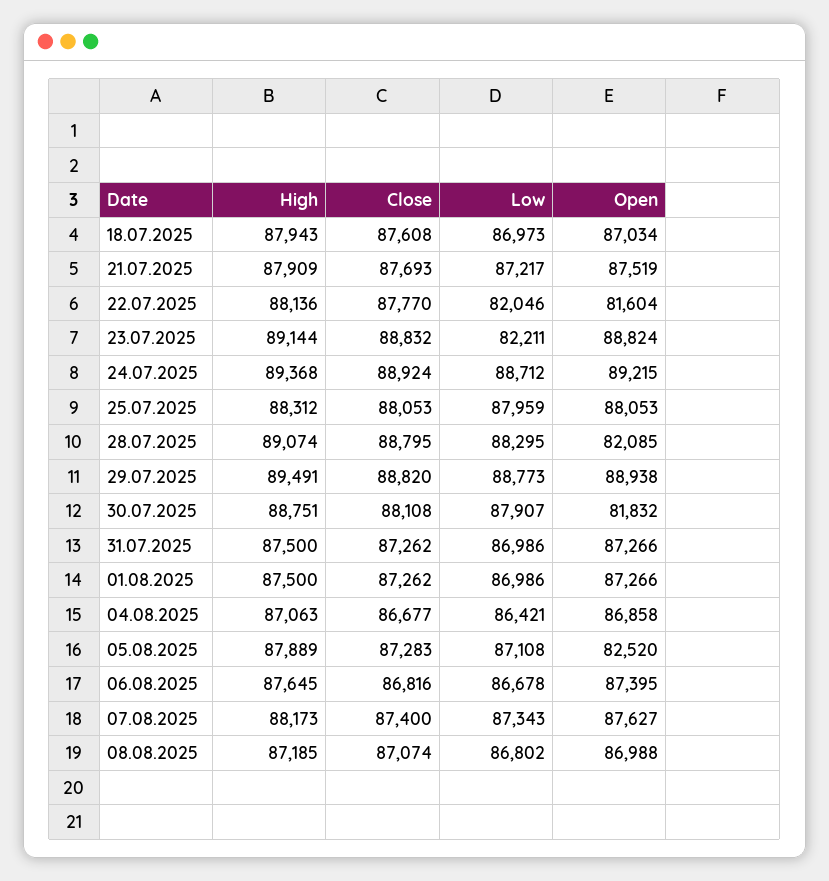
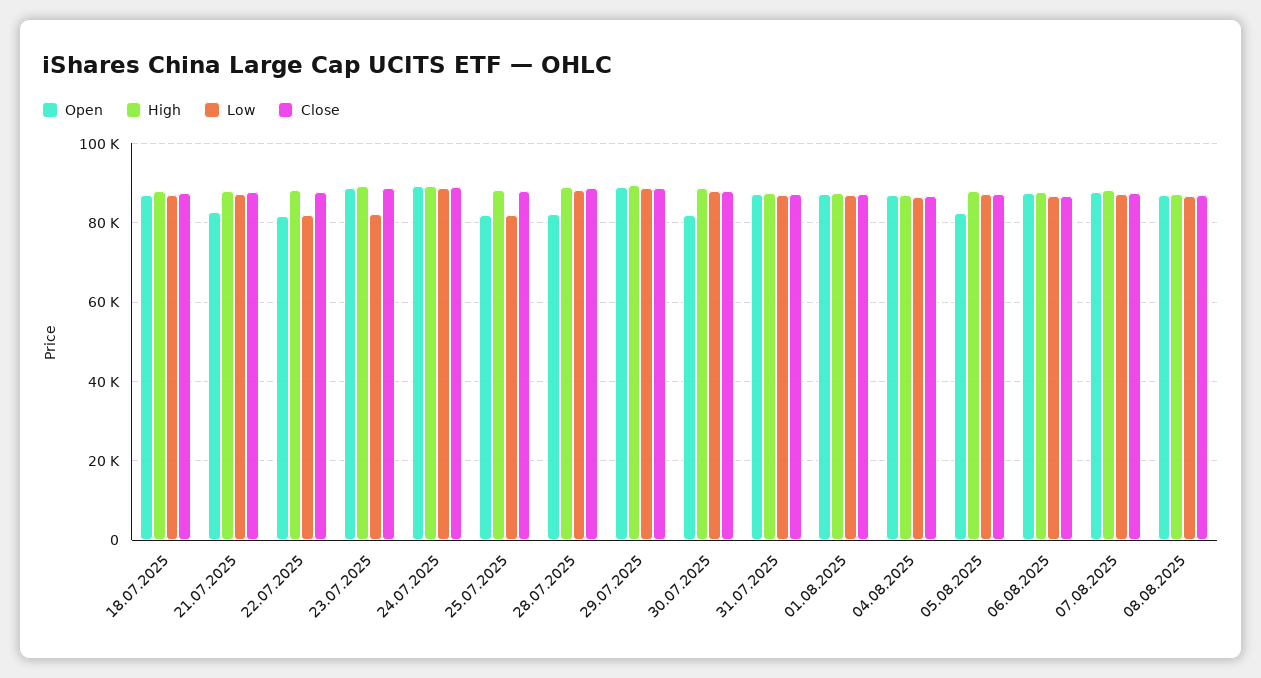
  {
    "High": {
      "18.07.2025": 87943,
      "21.07.2025": 87909,
      "22.07.2025": 88136,
      "23.07.2025": 89144,
      "24.07.2025": 89368,
      "25.07.2025": 88312,
      "28.07.2025": 89074,
      "29.07.2025": 89491,
      "30.07.2025": 88751,
      "31.07.2025": 87500,
      "01.08.2025": 87500,
      "04.08.2025": 87063,
      "05.08.2025": 87889,
      "06.08.2025": 87645,
      "07.08.2025": 88173,
      "08.08.2025": 87185
    },
    "Close": {
      "18.07.2025": 87608,
      "21.07.2025": 87693,
      "22.07.2025": 87770,
      "23.07.2025": 88832,
      "24.07.2025": 88924,
      "25.07.2025": 88053,
      "28.07.2025": 88795,
      "29.07.2025": 88820,
      "30.07.2025": 88108,
      "31.07.2025": 87262,
      "01.08.2025": 87262,
      "04.08.2025": 86677,
      "05.08.2025": 87283,
      "06.08.2025": 86816,
      "07.08.2025": 87400,
      "08.08.2025": 87074
    },
    "Low": {
      "18.07.2025": 86973,
      "21.07.2025": 87217,
      "22.07.2025": 82046,
      "23.07.2025": 82211,
      "24.07.2025": 88712,
-     "25.07.2025": 87959,
+     "25.07.2025": 82000,
      "28.07.2025": 88295,
      "29.07.2025": 88773,
      "30.07.2025": 87907,
      "31.07.2025": 86986,
      "01.08.2025": 86986,
      "04.08.2025": 86421,
      "05.08.2025": 87108,
      "06.08.2025": 86678,
      "07.08.2025": 87343,
      "08.08.2025": 86802
    },
    "Open": {
      "18.07.2025": 87034,
-     "21.07.2025": 87519,
+     "21.07.2025": 82000,
      "22.07.2025": 81604,
      "23.07.2025": 88824,
      "24.07.2025": 89215,
-     "25.07.2025": 88053,
+     "25.07.2025": 82000,
      "28.07.2025": 82085,
      "29.07.2025": 88938,
      "30.07.2025": 81832,
      "31.07.2025": 87266,
      "01.08.2025": 87266,
      "04.08.2025": 86858,
      "05.08.2025": 82520,
      "06.08.2025": 87395,
      "07.08.2025": 87627,
      "08.08.2025": 86988
    }
  }

